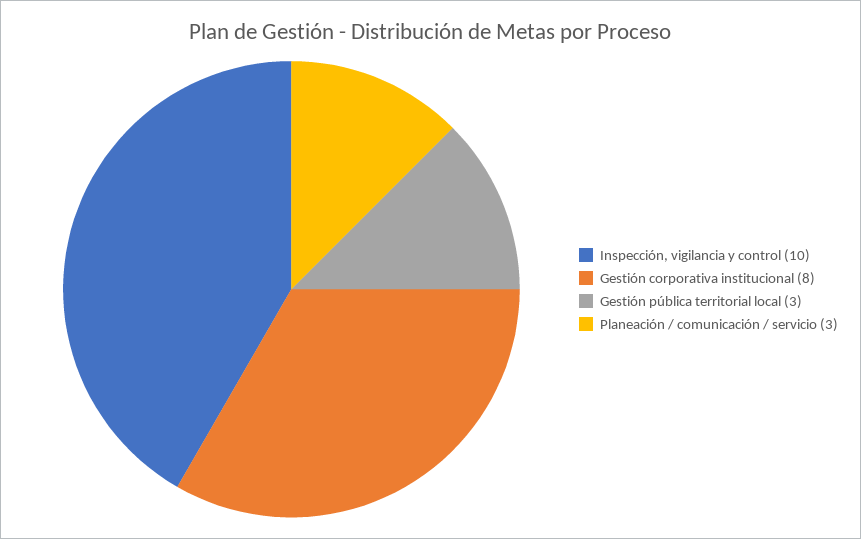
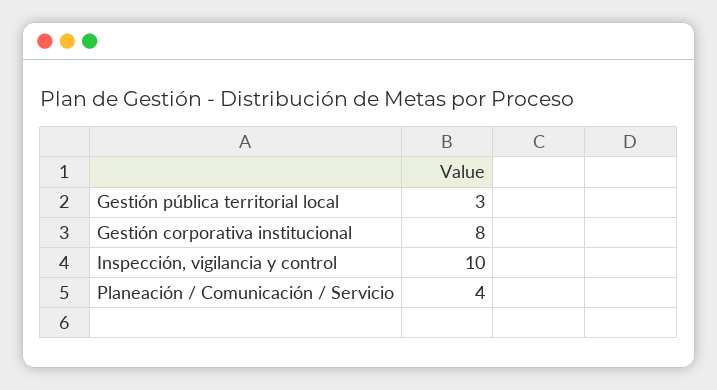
  {
    "Inspección, vigilancia y control": 10,
    "Gestión corporativa institucional": 8,
    "Gestión pública territorial local": 3,
-   "Planeación / comunicación / servicio": 3
+   "Planeación / comunicación / servicio": 4
  }

